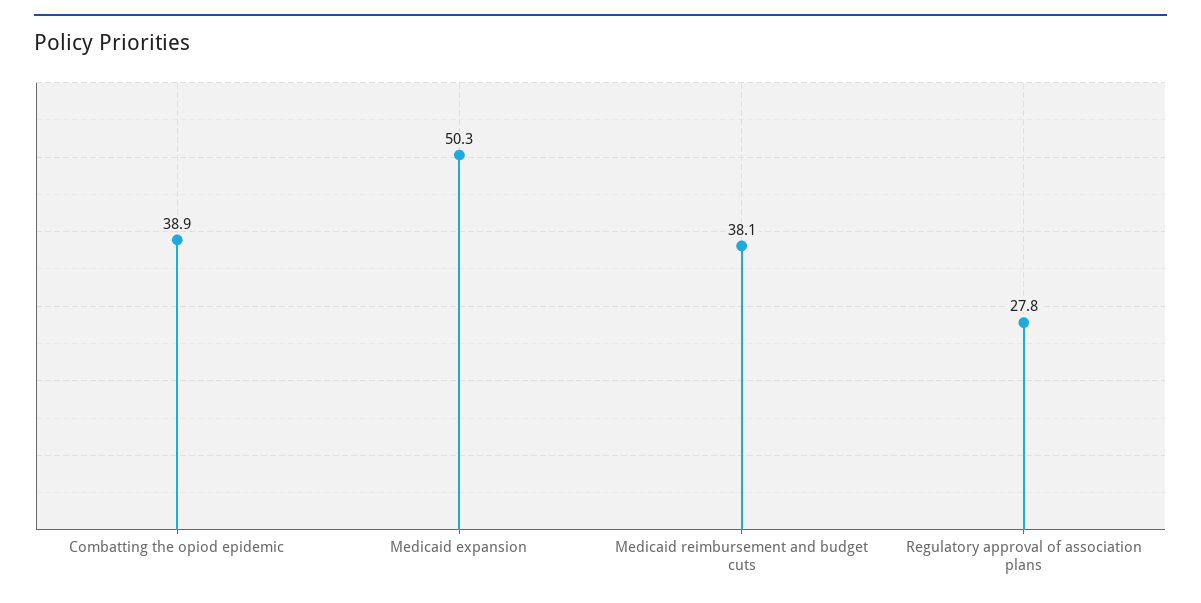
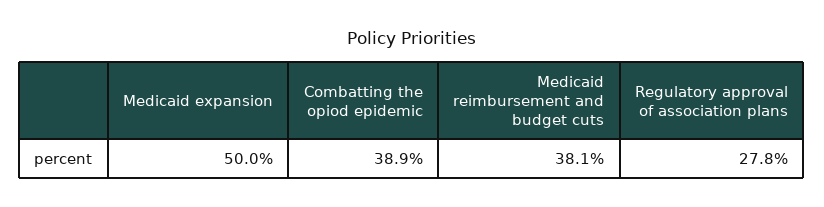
  {
    "Combatting the opiod epidemic": 38.9,
-   "Medicaid expansion": 50.3,
+   "Medicaid expansion": 50,
    "Medicaid reimbursement and budget cuts": 38.1,
    "Regulatory approval of association plans": 27.8
  }

